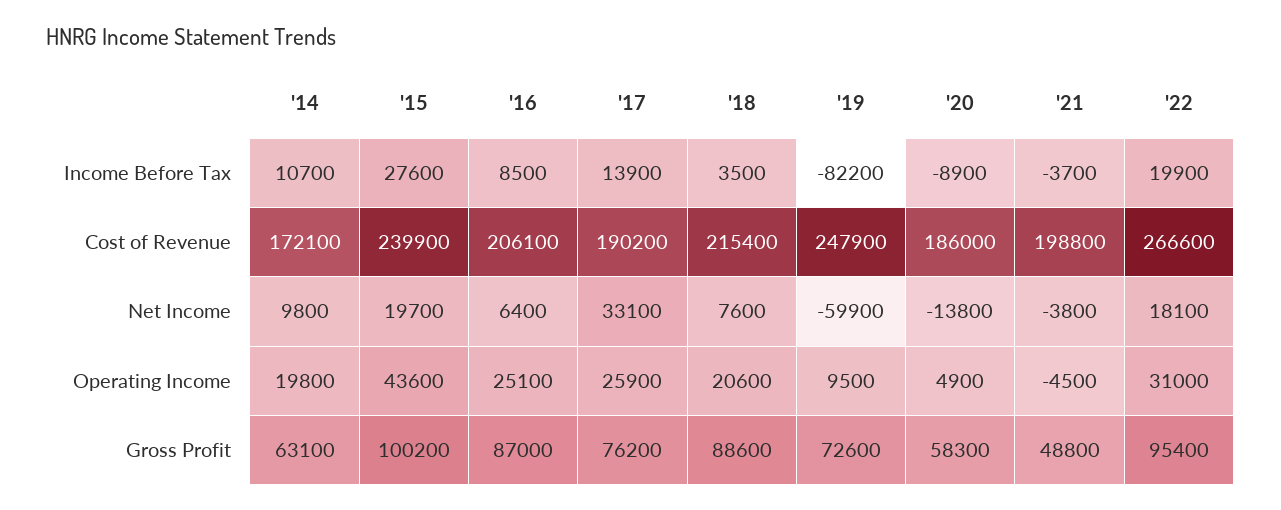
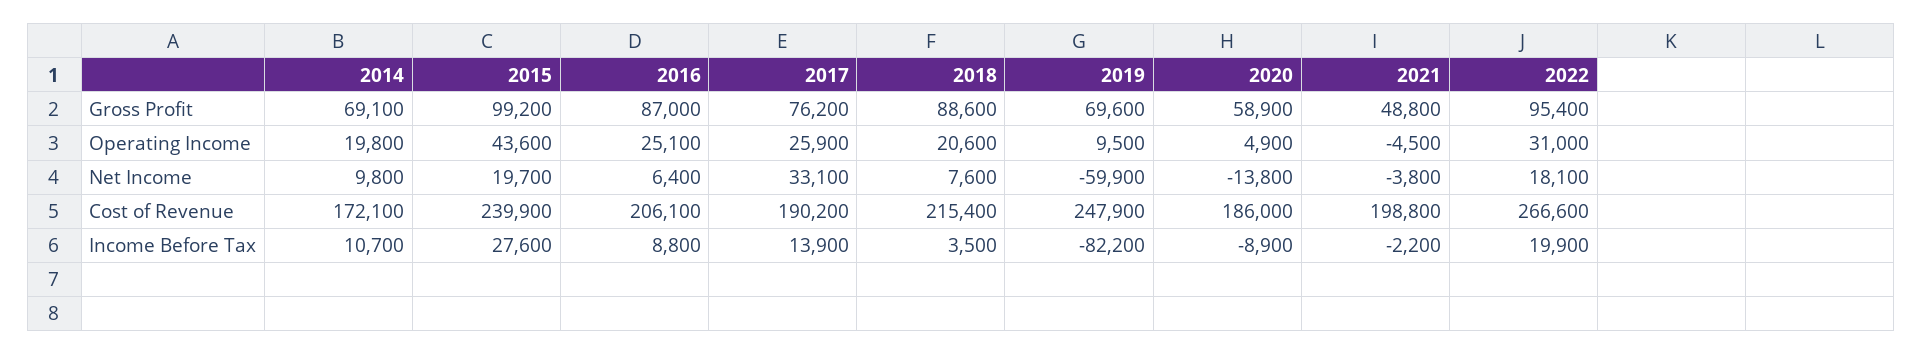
  {
    "'14": {
      "Income Before Tax": 10700,
      "Cost of Revenue": 172100,
      "Net Income": 9800,
      "Operating Income": 19800,
-     "Gross Profit": 63100
+     "Gross Profit": 69100
    },
    "'15": {
      "Income Before Tax": 27600,
      "Cost of Revenue": 239900,
      "Net Income": 19700,
      "Operating Income": 43600,
-     "Gross Profit": 100200
+     "Gross Profit": 99200
    },
    "'16": {
-     "Income Before Tax": 8500,
+     "Income Before Tax": 8800,
      "Cost of Revenue": 206100,
      "Net Income": 6400,
      "Operating Income": 25100,
      "Gross Profit": 87000
    },
    "'17": {
      "Income Before Tax": 13900,
      "Cost of Revenue": 190200,
      "Net Income": 33100,
      "Operating Income": 25900,
      "Gross Profit": 76200
    },
    "'18": {
      "Income Before Tax": 3500,
      "Cost of Revenue": 215400,
      "Net Income": 7600,
      "Operating Income": 20600,
      "Gross Profit": 88600
    },
    "'19": {
      "Income Before Tax": -82200,
      "Cost of Revenue": 247900,
      "Net Income": -59900,
      "Operating Income": 9500,
-     "Gross Profit": 72600
+     "Gross Profit": 69600
    },
    "'20": {
      "Income Before Tax": -8900,
      "Cost of Revenue": 186000,
      "Net Income": -13800,
      "Operating Income": 4900,
-     "Gross Profit": 58300
+     "Gross Profit": 58900
    },
    "'21": {
-     "Income Before Tax": -3700,
+     "Income Before Tax": -2200,
      "Cost of Revenue": 198800,
      "Net Income": -3800,
      "Operating Income": -4500,
      "Gross Profit": 48800
    },
    "'22": {
      "Income Before Tax": 19900,
      "Cost of Revenue": 266600,
      "Net Income": 18100,
      "Operating Income": 31000,
      "Gross Profit": 95400
    }
  }

